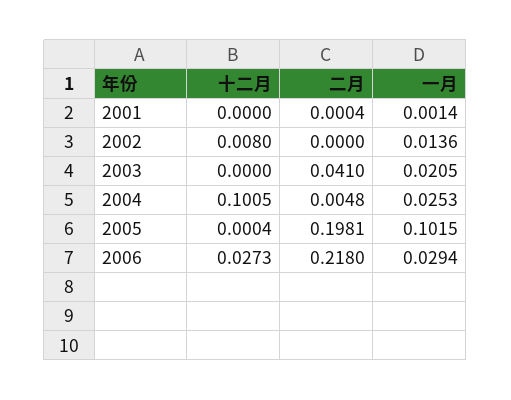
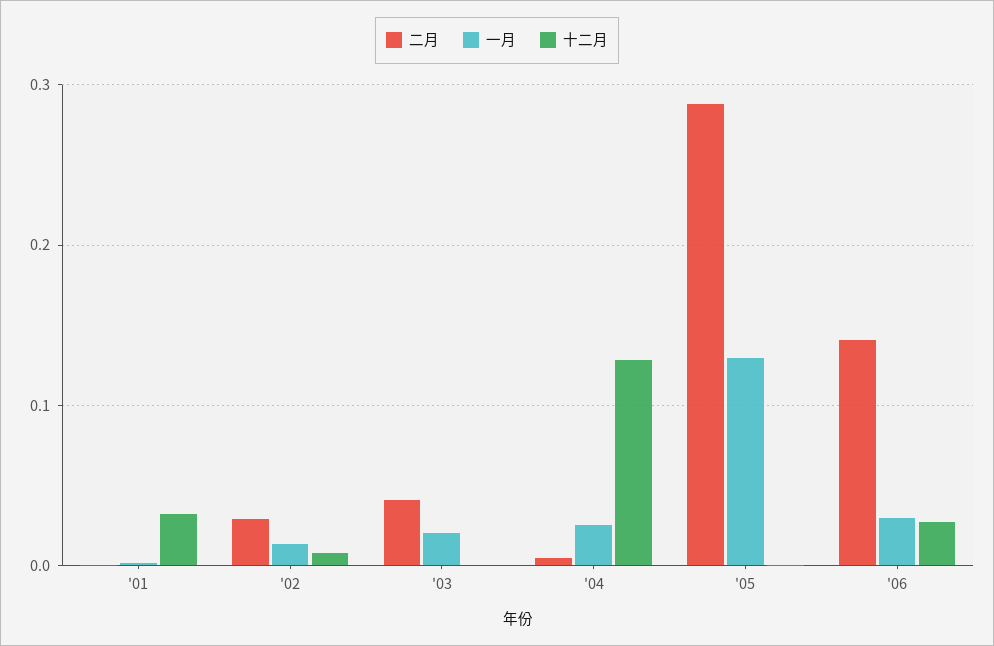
  {
    "十二月": {
-     "2001": 0,
+     "2001": 0.03,
      "2002": 0.008,
      "2003": 0,
-     "2004": 0.1005,
+     "2004": 0.13,
      "2005": 0.0004,
      "2006": 0.0273
    },
    "二月": {
      "2001": 0.0004,
-     "2002": 0,
+     "2002": 0.03,
      "2003": 0.041,
      "2004": 0.0048,
-     "2005": 0.1981,
+     "2005": 0.29,
-     "2006": 0.218
+     "2006": 0.14
    },
    "一月": {
      "2001": 0.0014,
      "2002": 0.0136,
      "2003": 0.0205,
      "2004": 0.0253,
-     "2005": 0.1015,
+     "2005": 0.13,
      "2006": 0.0294
    }
  }

